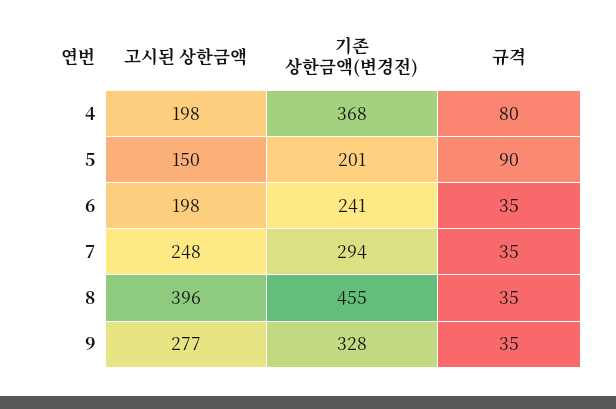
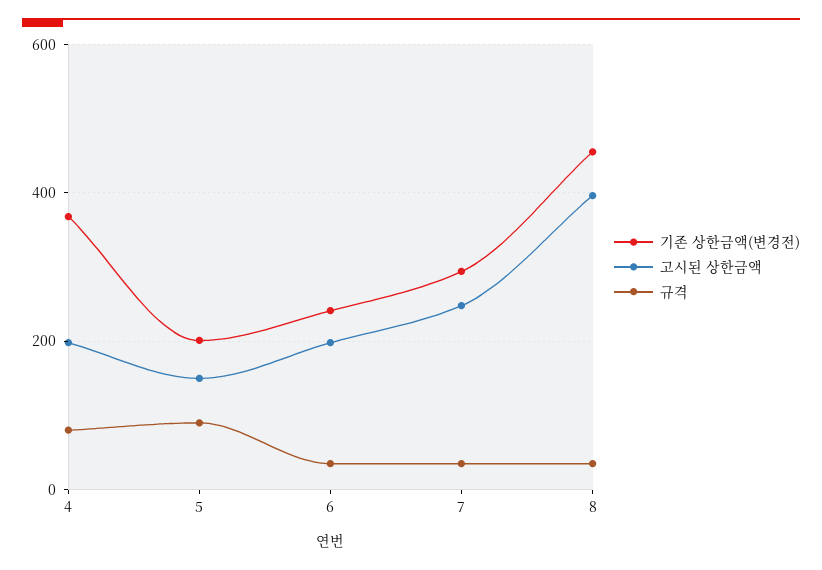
  {
    "고시된 상한금액": {
      "4": 198,
      "5": 150,
      "6": 198,
      "7": 248,
-     "8": 396,
+     "8": 396
-     "9": 277
    },
    "기존 상한금액(변경전)": {
      "4": 368,
      "5": 201,
      "6": 241,
      "7": 294,
-     "8": 455,
+     "8": 455
-     "9": 328
    },
    "규격": {
      "4": 80,
      "5": 90,
      "6": 35,
      "7": 35,
-     "8": 35,
+     "8": 35
-     "9": 35
    }
  }

